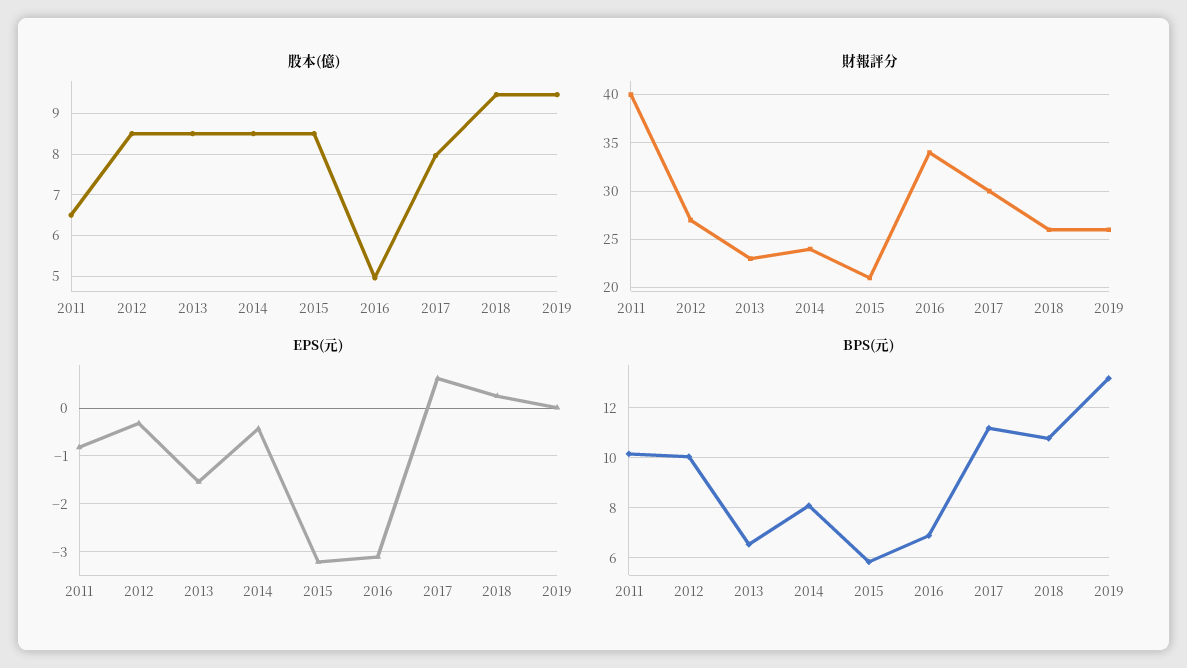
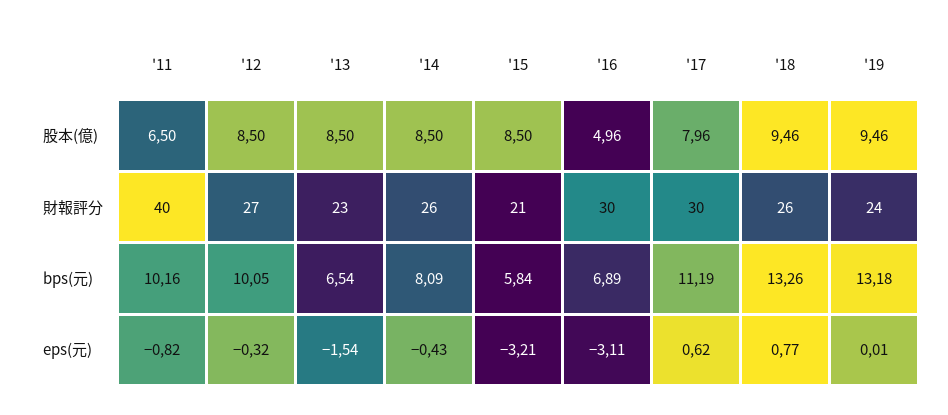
  {
    "股本(億)": {
      "2011": 6.5,
      "2012": 8.5,
      "2013": 8.5,
      "2014": 8.5,
      "2015": 8.5,
      "2016": 4.96,
      "2017": 7.96,
      "2018": 9.46,
      "2019": 9.46
    },
    "財報評分": {
      "2011": 40,
      "2012": 27,
      "2013": 23,
-     "2014": 24,
+     "2014": 26,
      "2015": 21,
-     "2016": 34,
+     "2016": 30,
      "2017": 30,
      "2018": 26,
-     "2019": 26
+     "2019": 24
    },
    "EPS(元)": {
      "2011": -0.82,
      "2012": -0.32,
      "2013": -1.54,
      "2014": -0.43,
      "2015": -3.21,
      "2016": -3.11,
      "2017": 0.62,
-     "2018": 0.2,
+     "2018": 0.77,
      "2019": 0.01
    },
    "BPS(元)": {
      "2011": 10.16,
      "2012": 10.05,
      "2013": 6.54,
      "2014": 8.09,
      "2015": 5.84,
      "2016": 6.89,
      "2017": 11.19,
-     "2018": 10.75,
+     "2018": 13.26,
      "2019": 13.18
    }
  }

